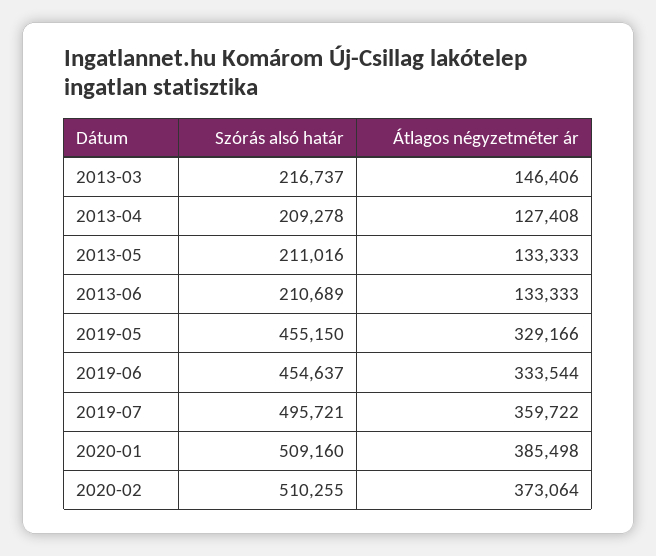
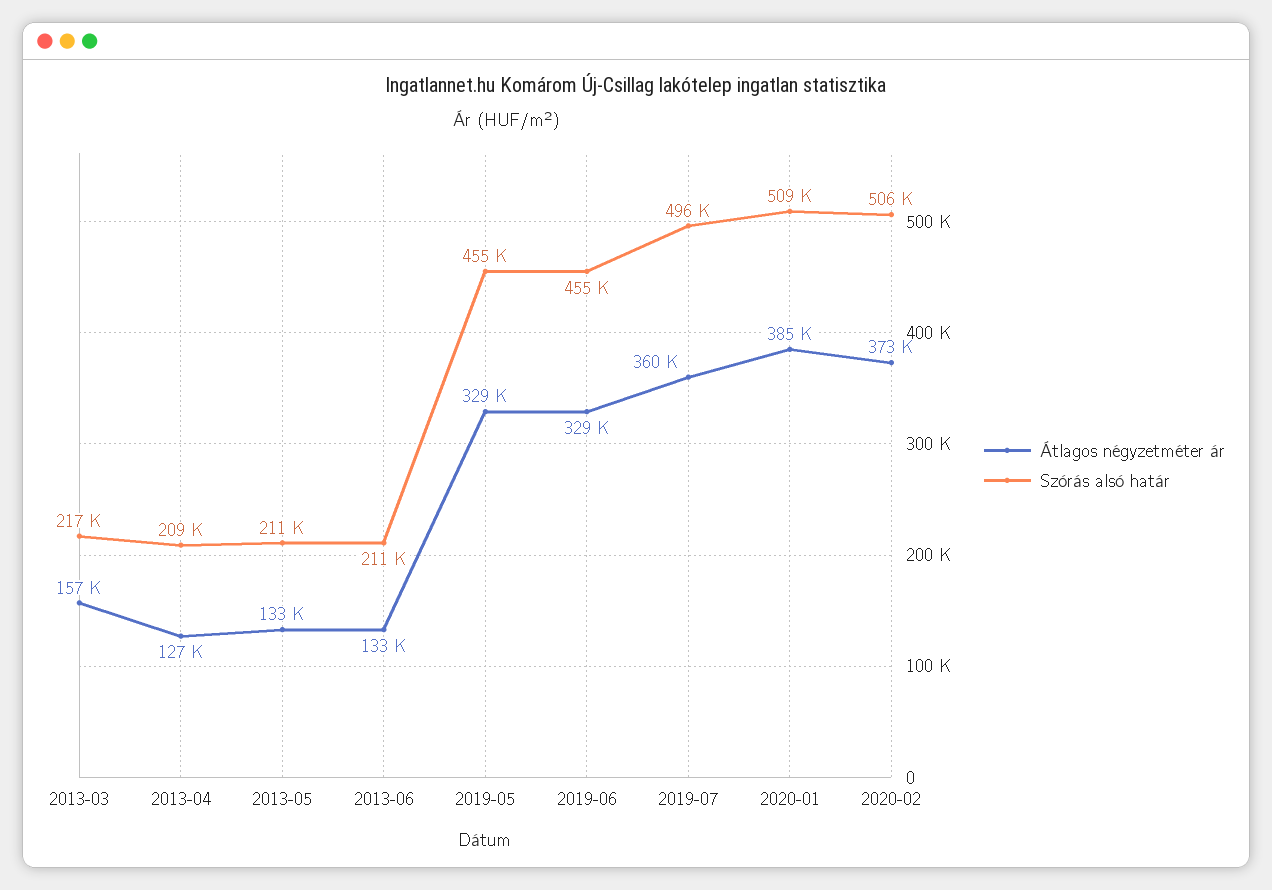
  {
    "Szórás alsó határ": {
      "2013-03": 216737,
      "2013-04": 209278,
      "2013-05": 211016,
      "2013-06": 210689,
      "2019-05": 455150,
      "2019-06": 454637,
      "2019-07": 495721,
      "2020-01": 509160,
-     "2020-02": 510255
+     "2020-02": 506000
    },
    "Átlagos négyzetméter ár": {
-     "2013-03": 146406,
+     "2013-03": 157000,
      "2013-04": 127408,
      "2013-05": 133333,
      "2013-06": 133333,
      "2019-05": 329166,
-     "2019-06": 333544,
+     "2019-06": 329000,
      "2019-07": 359722,
      "2020-01": 385498,
      "2020-02": 373064
    }
  }

